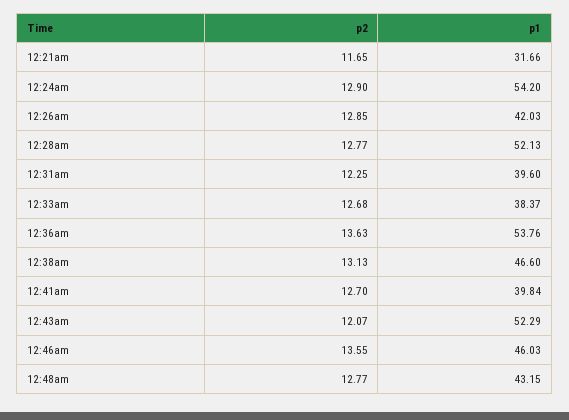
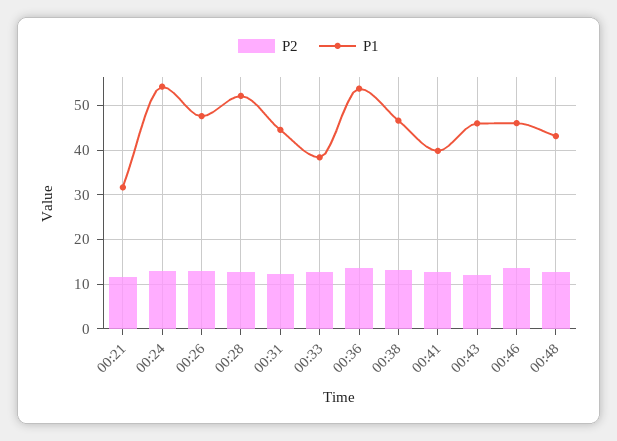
  {
    "p2": {
      "12:21am": 11.65,
      "12:24am": 12.9,
      "12:26am": 12.85,
      "12:28am": 12.77,
      "12:31am": 12.25,
      "12:33am": 12.68,
      "12:36am": 13.63,
      "12:38am": 13.13,
      "12:41am": 12.7,
      "12:43am": 12.07,
      "12:46am": 13.55,
      "12:48am": 12.77
    },
    "p1": {
      "12:21am": 31.66,
      "12:24am": 54.2,
-     "12:26am": 42.03,
+     "12:26am": 48,
      "12:28am": 52.13,
-     "12:31am": 39.6,
+     "12:31am": 44,
      "12:33am": 38.37,
      "12:36am": 53.76,
      "12:38am": 46.6,
      "12:41am": 39.84,
-     "12:43am": 52.29,
+     "12:43am": 46,
      "12:46am": 46.03,
      "12:48am": 43.15
    }
  }

